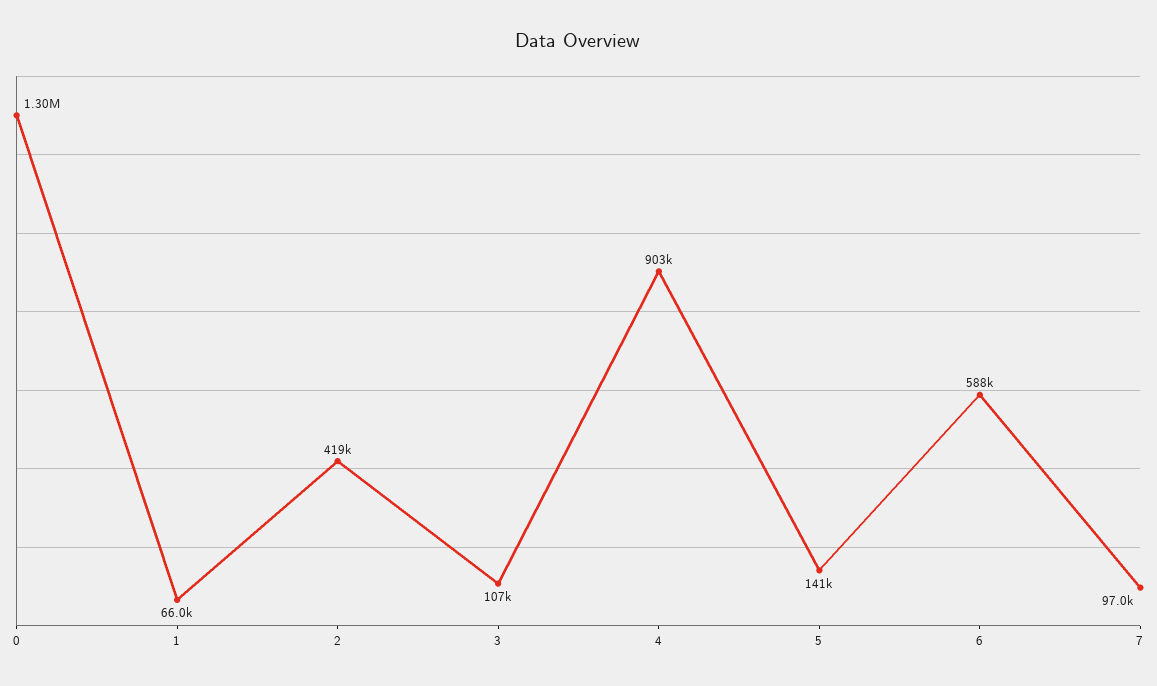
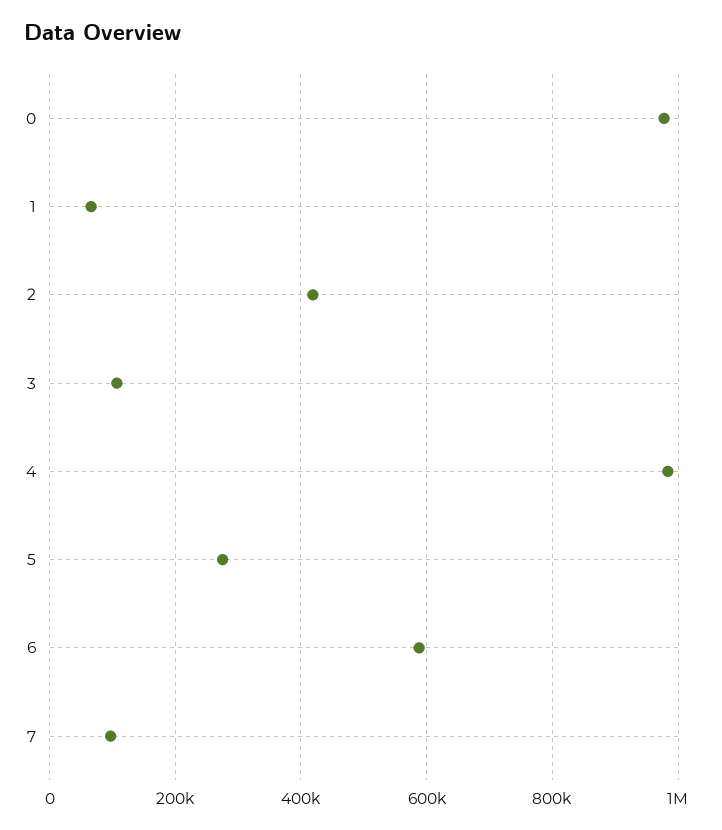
  {
-   "0": 1300000,
+   "0": 980000,
    "1": 66000,
    "2": 419000,
    "3": 107000,
-   "4": 903000,
+   "4": 980000,
-   "5": 141000,
+   "5": 280000,
    "6": 588000,
    "7": 97000
  }

